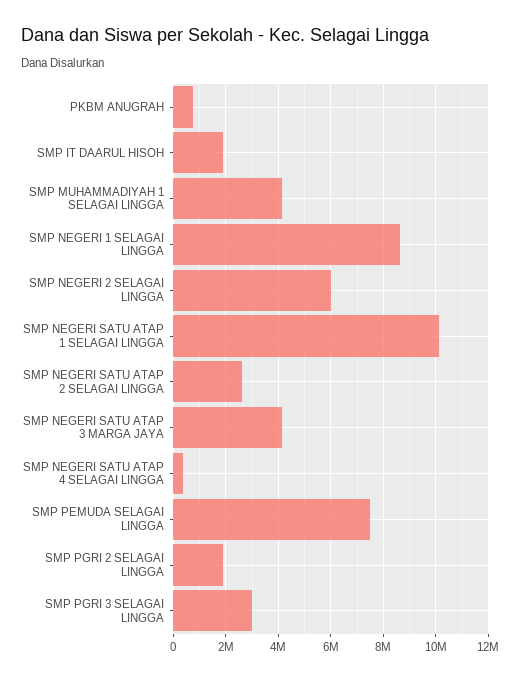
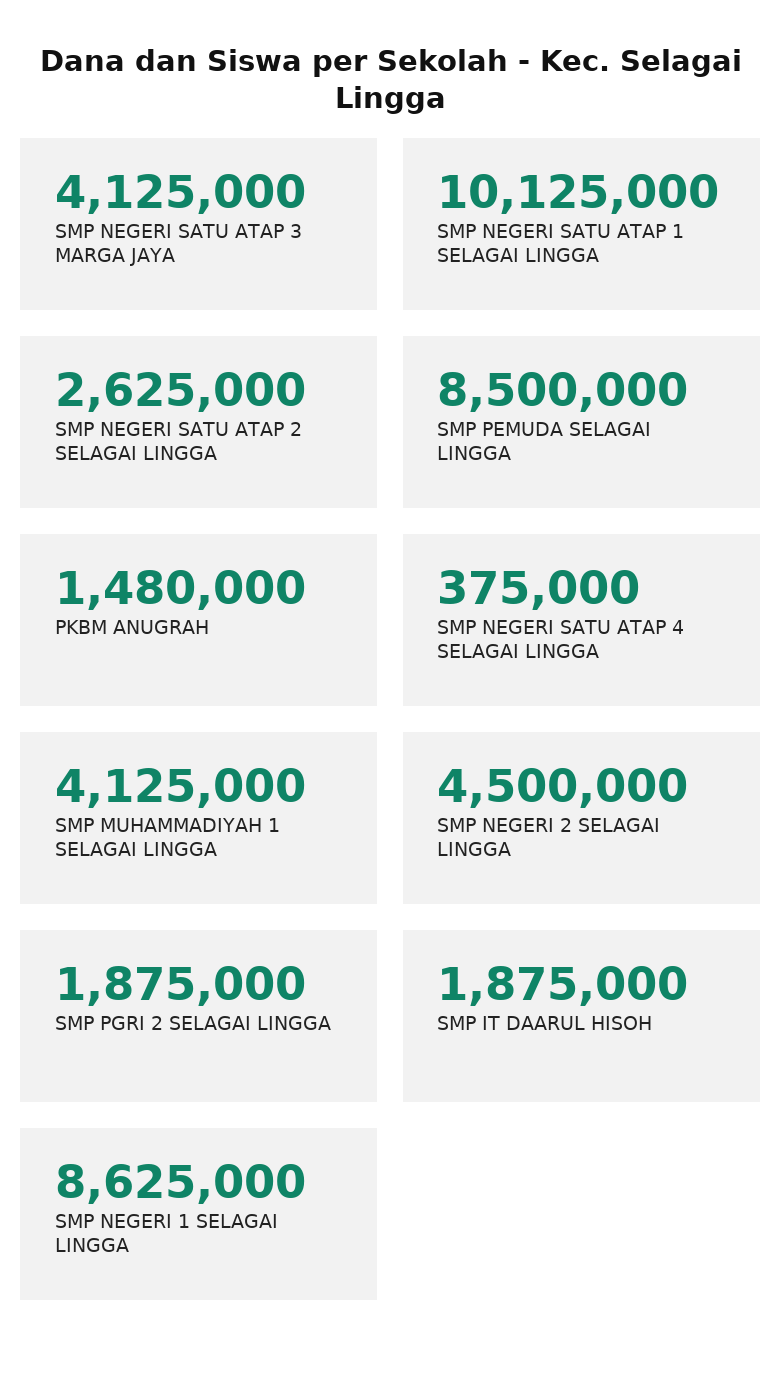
  {
-   "PKBM ANUGRAH": 750000,
+   "PKBM ANUGRAH": 1480000,
    "SMP IT DAARUL HISOH": 1875000,
    "SMP MUHAMMADIYAH 1 SELAGAI LINGGA": 4125000,
    "SMP NEGERI 1 SELAGAI LINGGA": 8625000,
-   "SMP NEGERI 2 SELAGAI LINGGA": 6000000,
+   "SMP NEGERI 2 SELAGAI LINGGA": 4500000,
    "SMP NEGERI SATU ATAP 1 SELAGAI LINGGA": 10125000,
    "SMP NEGERI SATU ATAP 2 SELAGAI LINGGA": 2625000,
    "SMP NEGERI SATU ATAP 3 MARGA JAYA": 4125000,
    "SMP NEGERI SATU ATAP 4 SELAGAI LINGGA": 375000,
-   "SMP PEMUDA SELAGAI LINGGA": 7500000,
+   "SMP PEMUDA SELAGAI LINGGA": 8500000,
-   "SMP PGRI 2 SELAGAI LINGGA": 1875000,
+   "SMP PGRI 2 SELAGAI LINGGA": 1875000
-   "SMP PGRI 3 SELAGAI LINGGA": 3000000
  }

